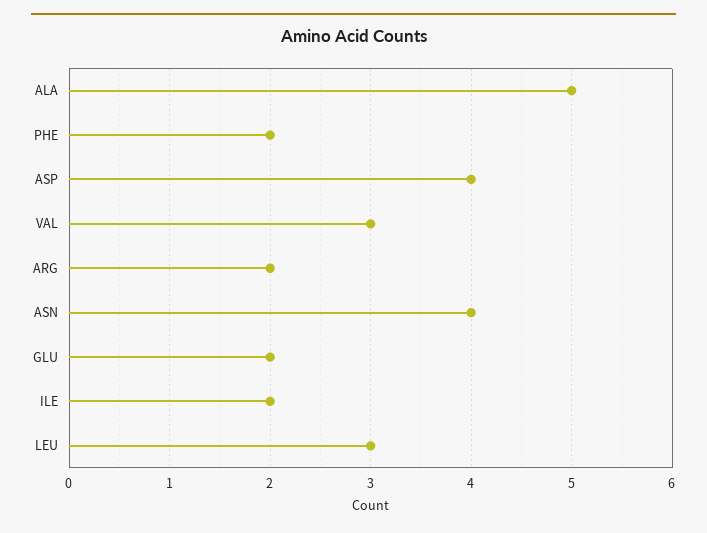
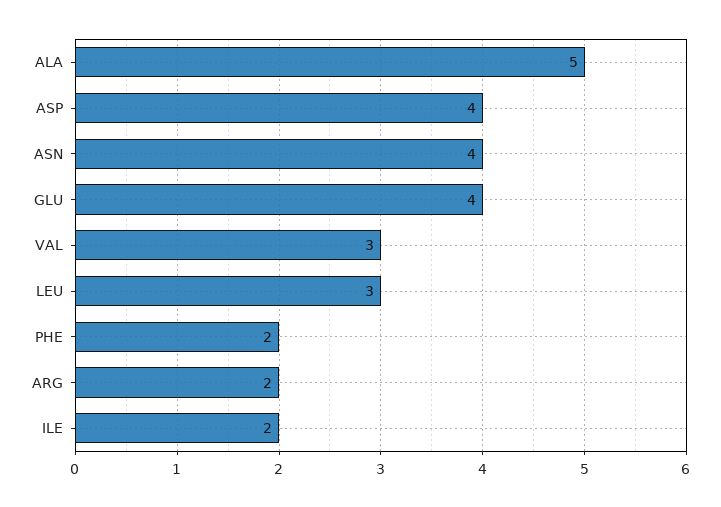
  {
    "ALA": 5,
    "PHE": 2,
    "ASP": 4,
    "VAL": 3,
    "ARG": 2,
    "ASN": 4,
-   "GLU": 2,
+   "GLU": 4,
    "ILE": 2,
    "LEU": 3
  }

